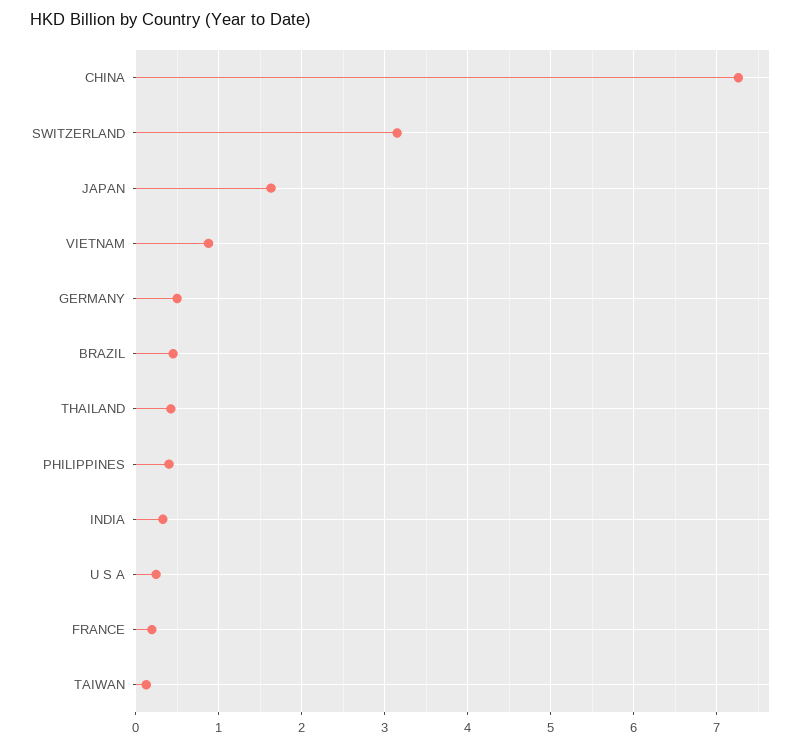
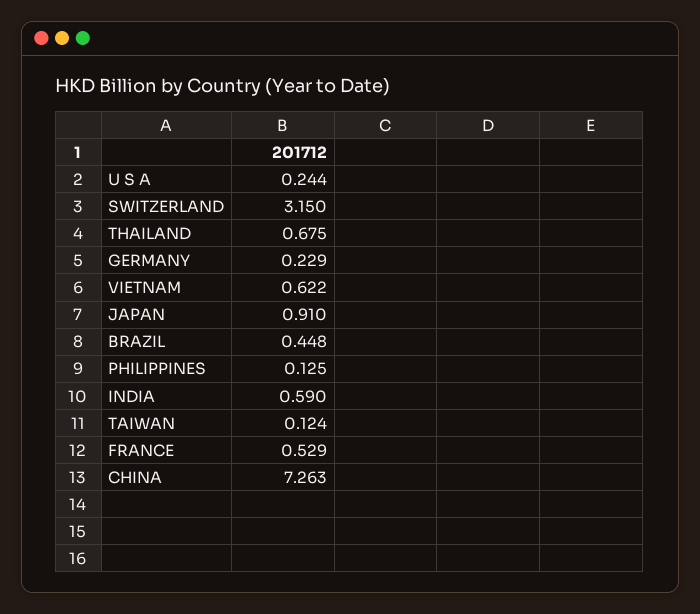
  {
    "CHINA": 7.263,
    "SWITZERLAND": 3.15,
-   "JAPAN": 1.6,
+   "JAPAN": 0.91,
-   "VIETNAM": 0.9,
+   "VIETNAM": 0.622,
-   "GERMANY": 0.5,
+   "GERMANY": 0.229,
    "BRAZIL": 0.448,
-   "THAILAND": 0.4,
+   "THAILAND": 0.675,
-   "PHILIPPINES": 0.4,
+   "PHILIPPINES": 0.125,
-   "INDIA": 0.3,
+   "INDIA": 0.59,
    "U S A": 0.244,
-   "FRANCE": 0.2,
+   "FRANCE": 0.529,
    "TAIWAN": 0.124
  }

